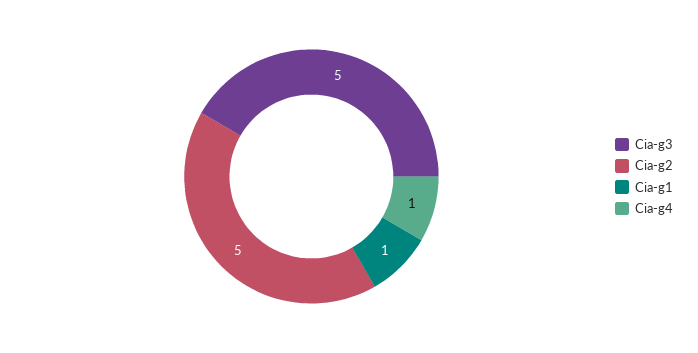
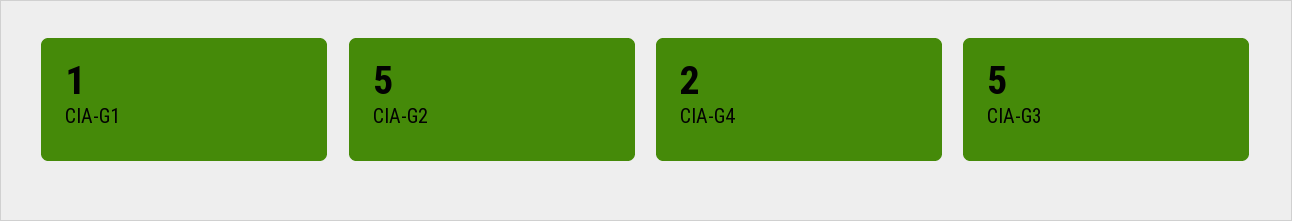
  {
    "Cia-g3": 5,
    "Cia-g2": 5,
    "Cia-g1": 1,
-   "Cia-g4": 1
+   "Cia-g4": 2
  }

